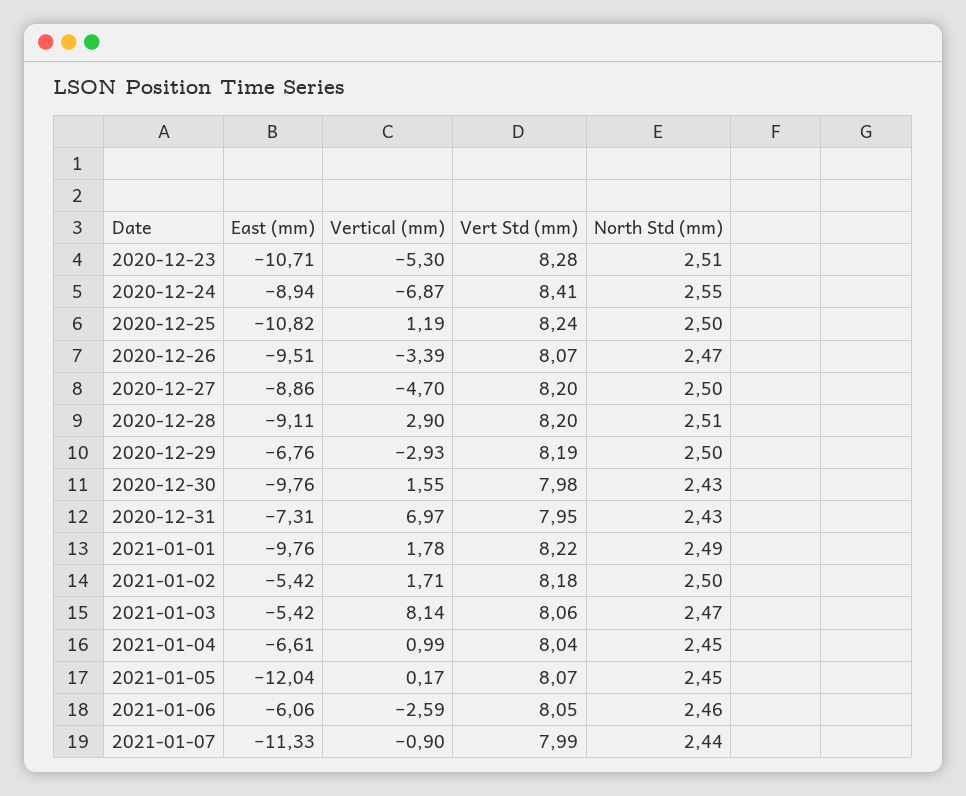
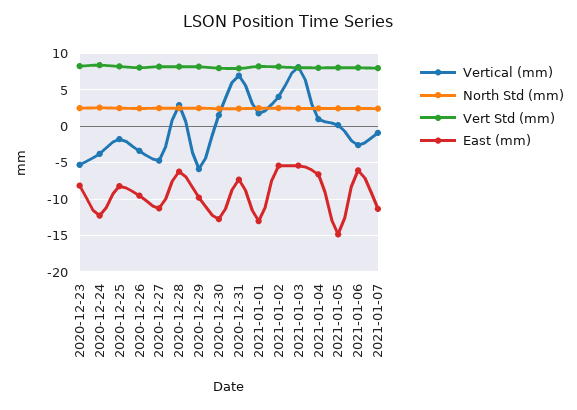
  {
    "East (mm)": {
-     "2020-12-23": -10.71,
+     "2020-12-23": -8,
-     "2020-12-24": -8.94,
+     "2020-12-24": -12,
-     "2020-12-25": -10.82,
+     "2020-12-25": -8,
      "2020-12-26": -9.51,
-     "2020-12-27": -8.86,
+     "2020-12-27": -11,
-     "2020-12-28": -9.11,
+     "2020-12-28": -6,
-     "2020-12-29": -6.76,
+     "2020-12-29": -10,
-     "2020-12-30": -9.76,
+     "2020-12-30": -13,
      "2020-12-31": -7.31,
-     "2021-01-01": -9.76,
+     "2021-01-01": -13,
      "2021-01-02": -5.42,
      "2021-01-03": -5.42,
      "2021-01-04": -6.61,
-     "2021-01-05": -12.04,
+     "2021-01-05": -15,
      "2021-01-06": -6.06,
      "2021-01-07": -11.33
    },
    "Vertical (mm)": {
      "2020-12-23": -5.3,
-     "2020-12-24": -6.87,
+     "2020-12-24": -4,
-     "2020-12-25": 1.19,
+     "2020-12-25": -2,
      "2020-12-26": -3.39,
      "2020-12-27": -4.7,
      "2020-12-28": 2.9,
-     "2020-12-29": -2.93,
+     "2020-12-29": -6,
      "2020-12-30": 1.55,
      "2020-12-31": 6.97,
      "2021-01-01": 1.78,
-     "2021-01-02": 1.71,
+     "2021-01-02": 4,
      "2021-01-03": 8.14,
      "2021-01-04": 0.99,
      "2021-01-05": 0.17,
      "2021-01-06": -2.59,
      "2021-01-07": -0.9
    },
    "Vert Std (mm)": {
      "2020-12-23": 8.28,
      "2020-12-24": 8.41,
      "2020-12-25": 8.24,
      "2020-12-26": 8.07,
      "2020-12-27": 8.2,
      "2020-12-28": 8.2,
      "2020-12-29": 8.19,
      "2020-12-30": 7.98,
      "2020-12-31": 7.95,
      "2021-01-01": 8.22,
      "2021-01-02": 8.18,
      "2021-01-03": 8.06,
      "2021-01-04": 8.04,
      "2021-01-05": 8.07,
      "2021-01-06": 8.05,
      "2021-01-07": 7.99
    },
    "North Std (mm)": {
      "2020-12-23": 2.51,
      "2020-12-24": 2.55,
      "2020-12-25": 2.5,
      "2020-12-26": 2.47,
      "2020-12-27": 2.5,
      "2020-12-28": 2.51,
      "2020-12-29": 2.5,
      "2020-12-30": 2.43,
      "2020-12-31": 2.43,
      "2021-01-01": 2.49,
      "2021-01-02": 2.5,
      "2021-01-03": 2.47,
      "2021-01-04": 2.45,
      "2021-01-05": 2.45,
      "2021-01-06": 2.46,
      "2021-01-07": 2.44
    }
  }

